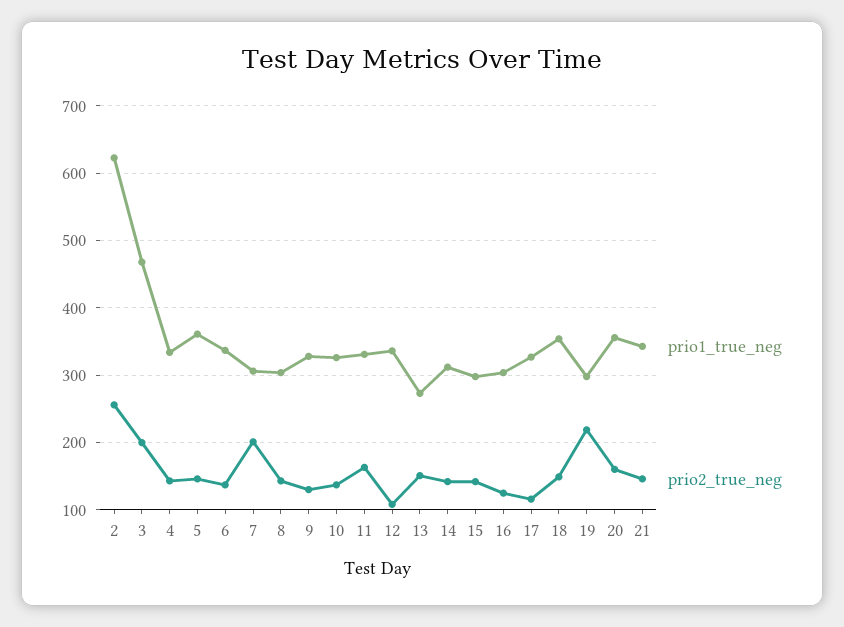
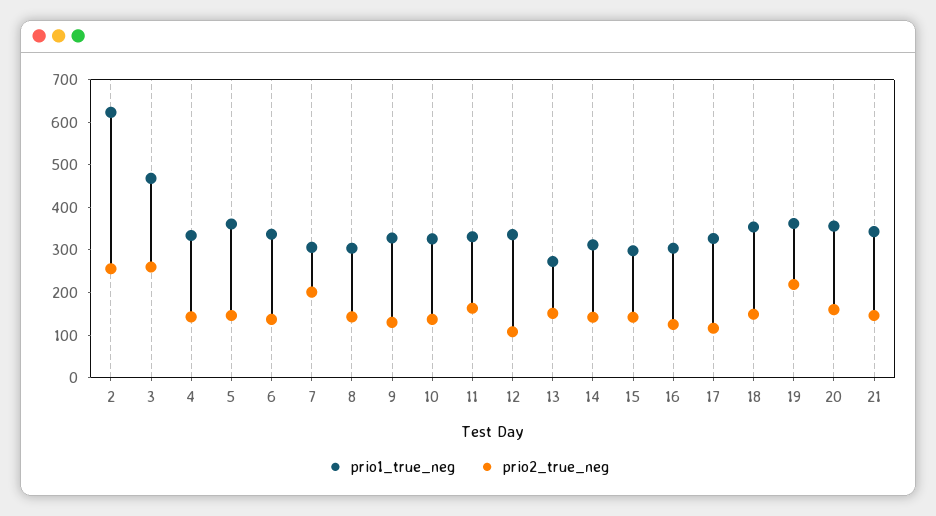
  {
    "prio1_true_neg": {
      "2": 620,
      "3": 470,
      "4": 330,
      "5": 360,
      "6": 340,
      "7": 310,
      "8": 300,
      "9": 330,
      "10": 330,
      "11": 330,
      "12": 340,
      "13": 270,
      "14": 310,
      "15": 300,
      "16": 300,
      "17": 330,
      "18": 350,
-     "19": 300,
+     "19": 360,
      "20": 360,
      "21": 340
    },
    "prio2_true_neg": {
      "2": 260,
-     "3": 200,
+     "3": 260,
      "4": 140,
      "5": 150,
      "6": 140,
      "7": 200,
      "8": 140,
      "9": 130,
      "10": 140,
      "11": 160,
      "12": 110,
      "13": 150,
      "14": 140,
      "15": 140,
      "16": 130,
      "17": 120,
      "18": 150,
      "19": 220,
      "20": 160,
      "21": 150
    }
  }

